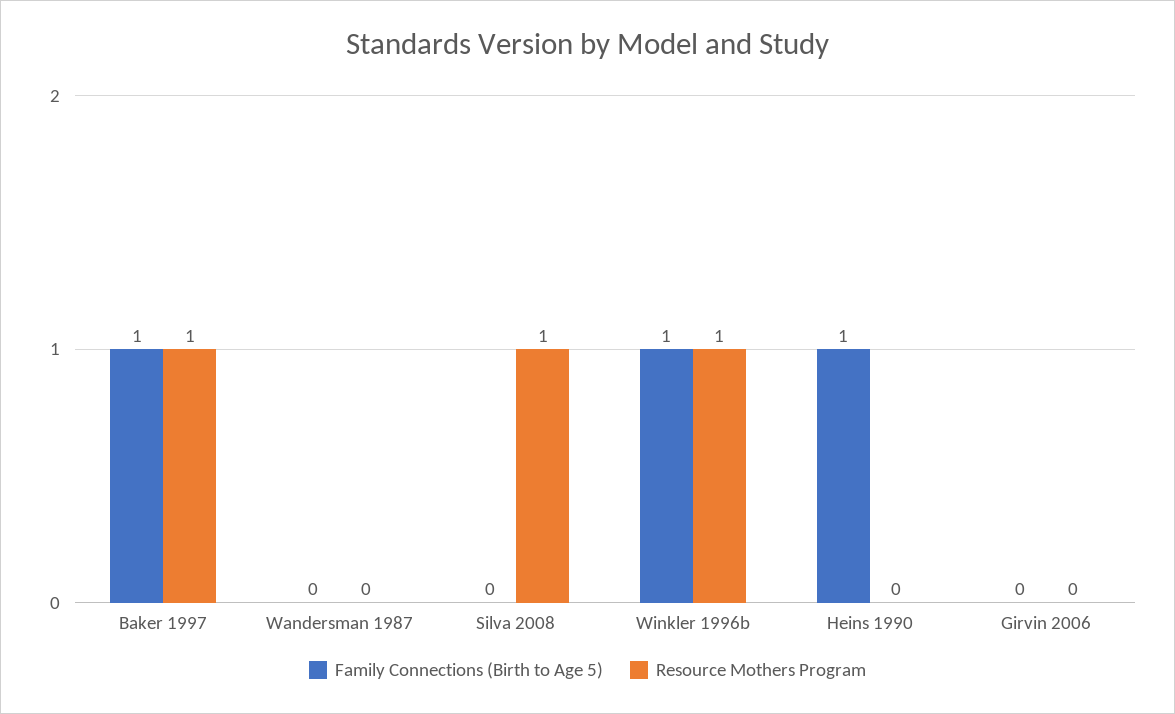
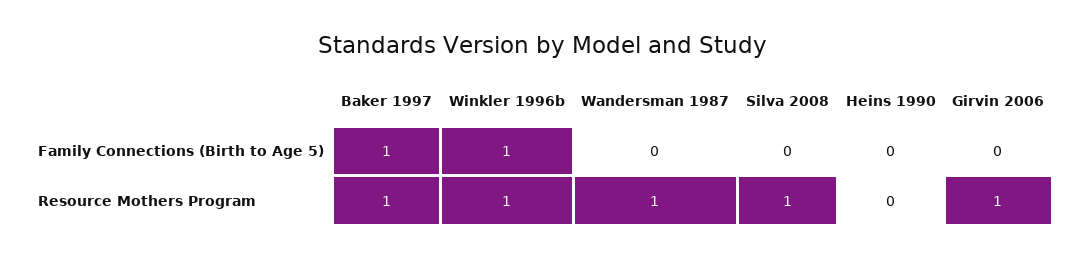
  {
    "Family Connections (Birth to Age 5)": {
      "Baker 1997": 1,
      "Wandersman 1987": 0,
      "Silva 2008": 0,
      "Winkler 1996b": 1,
-     "Heins 1990": 1,
+     "Heins 1990": 0,
      "Girvin 2006": 0
    },
    "Resource Mothers Program": {
      "Baker 1997": 1,
-     "Wandersman 1987": 0,
+     "Wandersman 1987": 1,
      "Silva 2008": 1,
      "Winkler 1996b": 1,
      "Heins 1990": 0,
-     "Girvin 2006": 0
+     "Girvin 2006": 1
    }
  }

